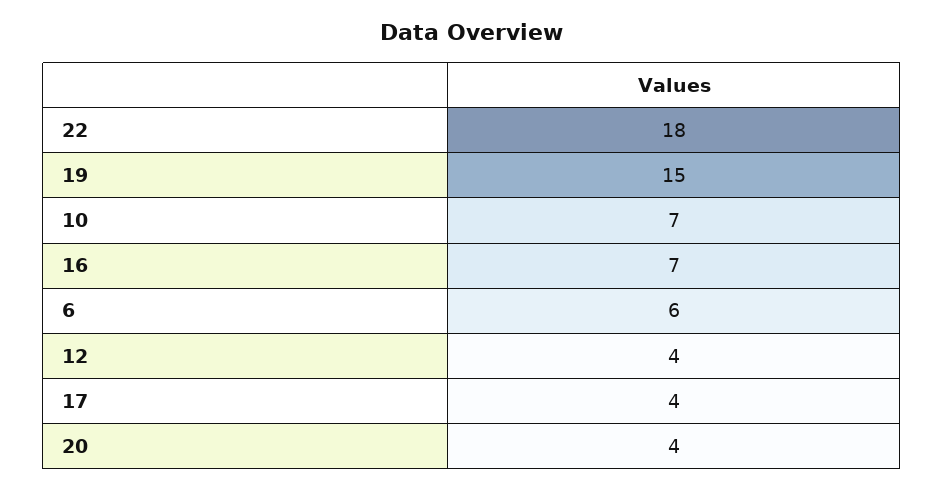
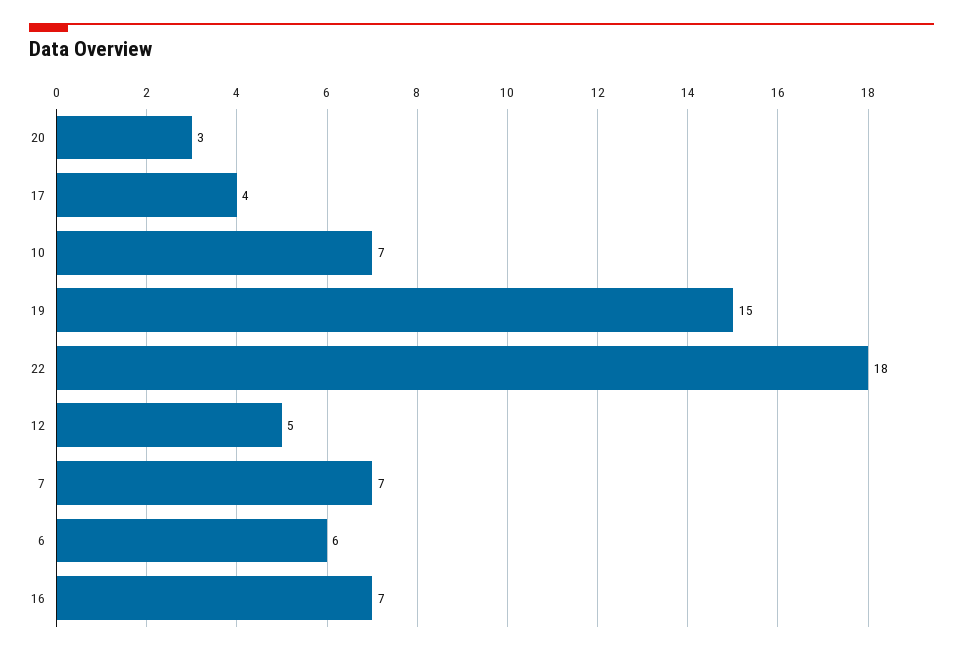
  {
    "22": 18,
    "19": 15,
    "10": 7,
    "16": 7,
    "6": 6,
-   "12": 4,
+   "12": 5,
    "17": 4,
-   "20": 4
+   "20": 3,
+   "7": 7
  }

